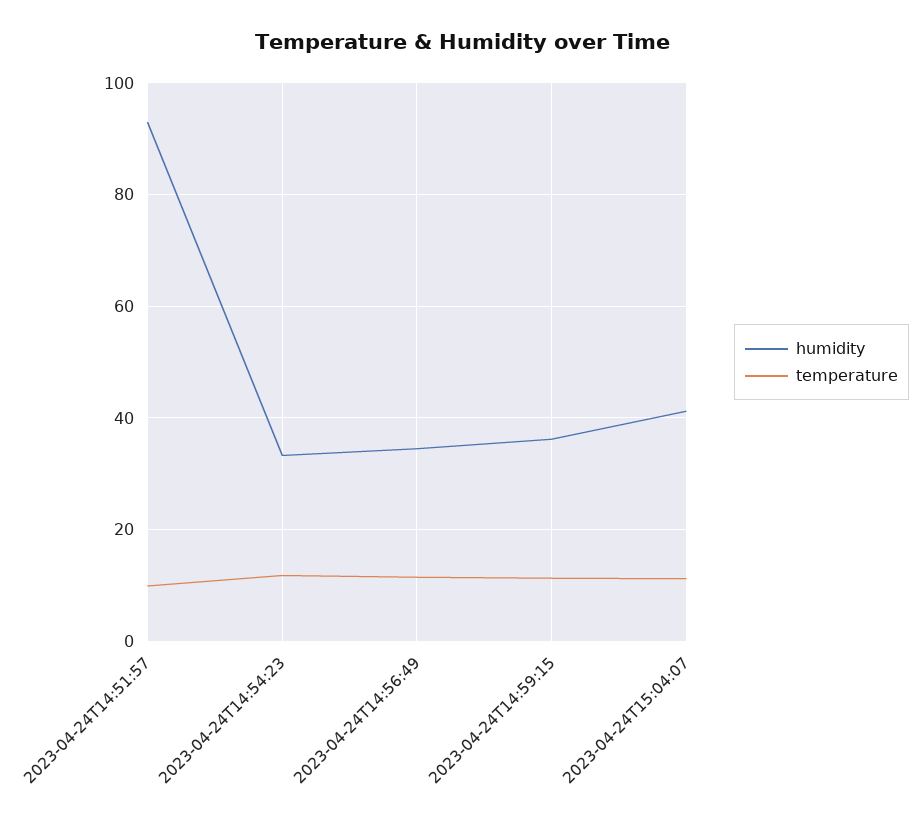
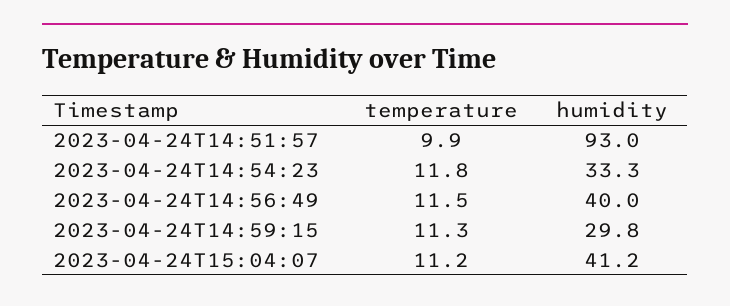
  {
    "humidity": {
      "2023-04-24T14:51:57": 93,
      "2023-04-24T14:54:23": 33.3,
-     "2023-04-24T14:56:49": 34,
+     "2023-04-24T14:56:49": 40,
-     "2023-04-24T14:59:15": 36,
+     "2023-04-24T14:59:15": 29.8,
      "2023-04-24T15:04:07": 41.2
    },
    "temperature": {
      "2023-04-24T14:51:57": 9.9,
      "2023-04-24T14:54:23": 11.8,
      "2023-04-24T14:56:49": 11.5,
      "2023-04-24T14:59:15": 11.3,
      "2023-04-24T15:04:07": 11.2
    }
  }

